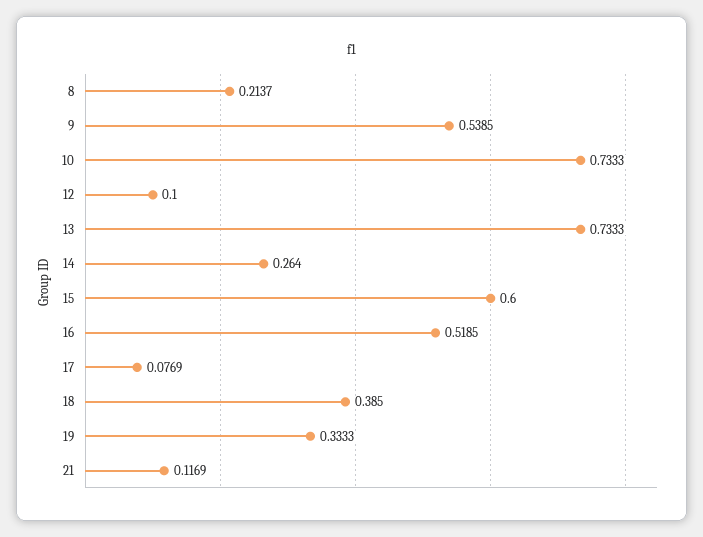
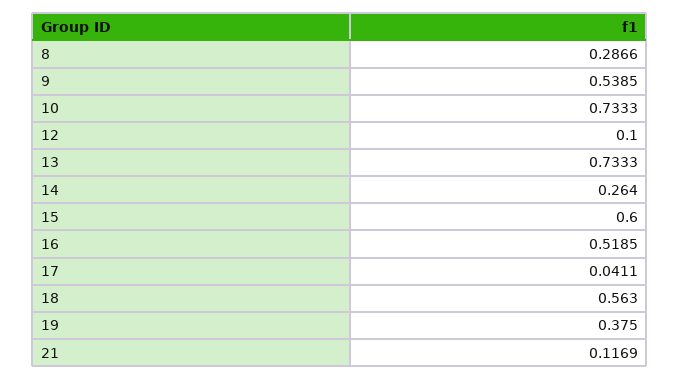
  {
-   "8": 0.2137,
+   "8": 0.2866,
    "9": 0.5385,
    "10": 0.7333,
    "12": 0.1,
    "13": 0.7333,
    "14": 0.264,
    "15": 0.6,
    "16": 0.5185,
-   "17": 0.0769,
+   "17": 0.0411,
-   "18": 0.385,
+   "18": 0.563,
-   "19": 0.3333,
+   "19": 0.375,
    "21": 0.1169
  }

